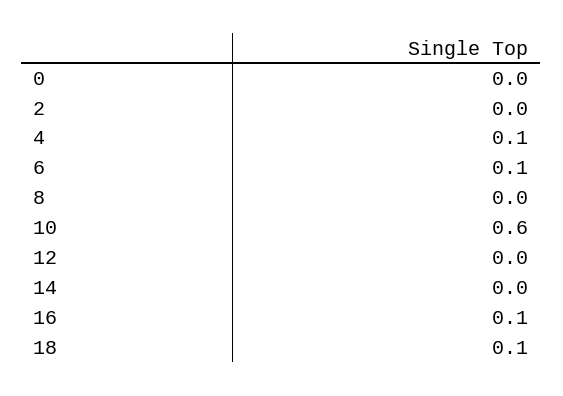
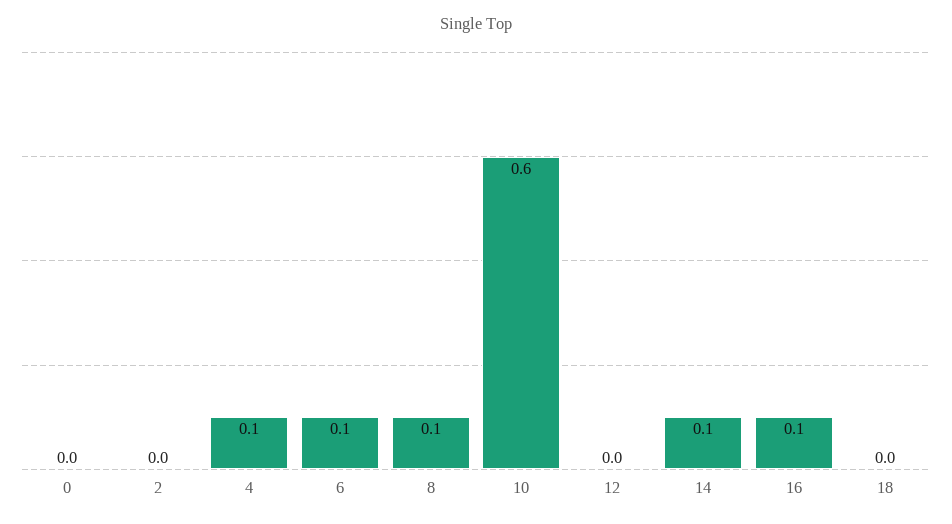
  {
    "0": 0,
    "2": 0,
    "4": 0.1,
    "6": 0.1,
-   "8": 0,
+   "8": 0.1,
    "10": 0.6,
    "12": 0,
-   "14": 0,
+   "14": 0.1,
    "16": 0.1,
-   "18": 0.1
+   "18": 0
  }

